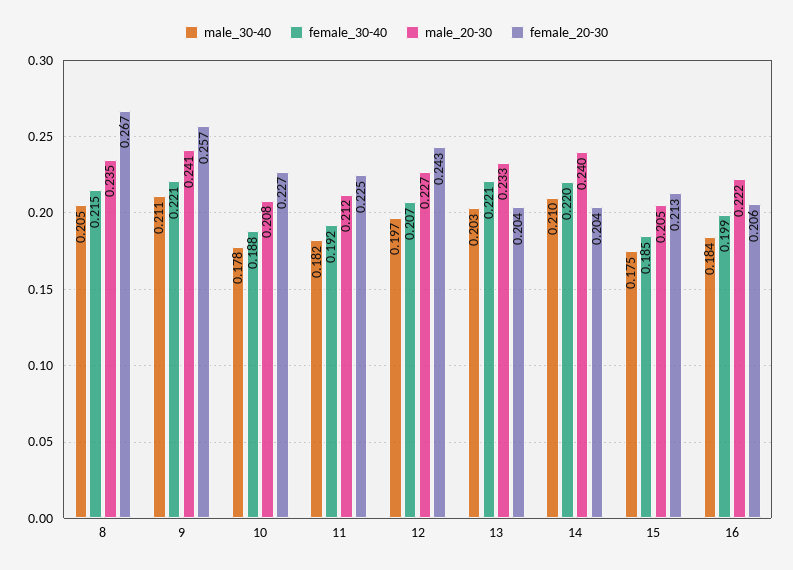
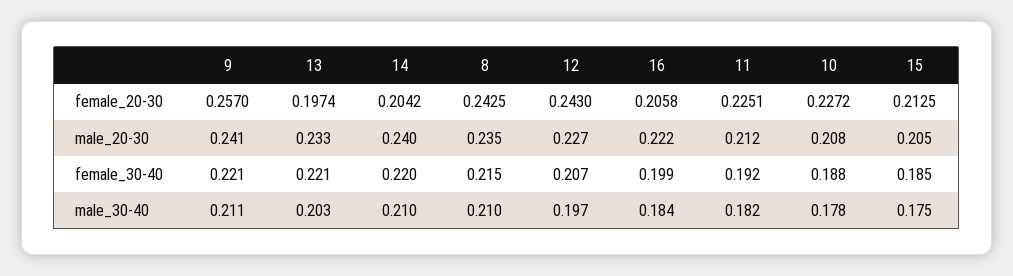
  {
    "male_30-40": {
-     "8": 0.205,
+     "8": 0.21,
      "9": 0.211,
      "10": 0.178,
      "11": 0.182,
      "12": 0.197,
      "13": 0.203,
      "14": 0.21,
      "15": 0.175,
      "16": 0.184
    },
    "female_30-40": {
      "8": 0.215,
      "9": 0.221,
      "10": 0.188,
      "11": 0.192,
      "12": 0.207,
      "13": 0.221,
      "14": 0.22,
      "15": 0.185,
      "16": 0.199
    },
    "male_20-30": {
      "8": 0.235,
      "9": 0.241,
      "10": 0.208,
      "11": 0.212,
      "12": 0.227,
      "13": 0.233,
      "14": 0.24,
      "15": 0.205,
      "16": 0.222
    },
    "female_20-30": {
-     "8": 0.267,
+     "8": 0.2425,
      "9": 0.257,
      "10": 0.2272,
      "11": 0.2251,
      "12": 0.243,
-     "13": 0.204,
+     "13": 0.1974,
      "14": 0.2042,
      "15": 0.2125,
      "16": 0.2058
    }
  }

